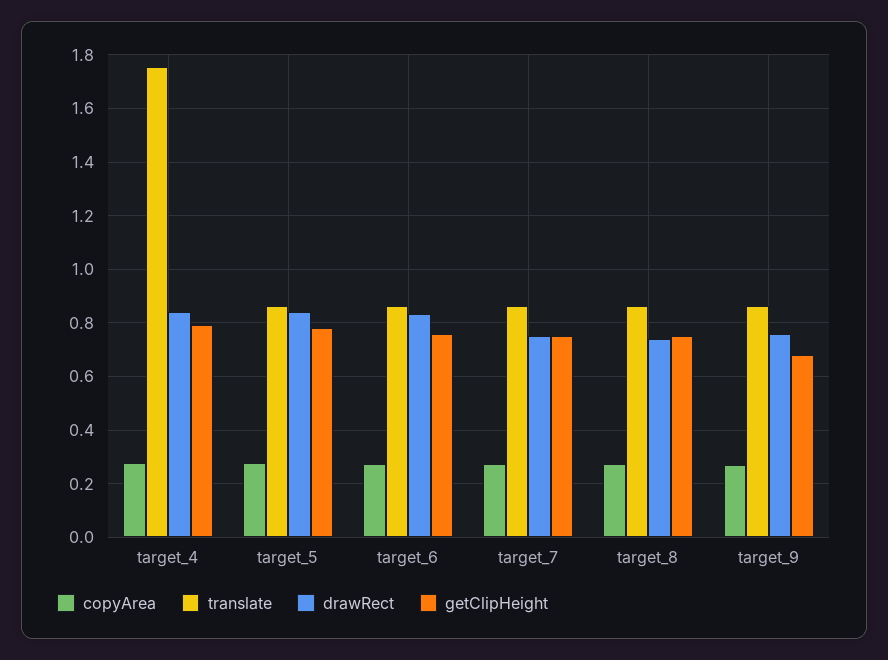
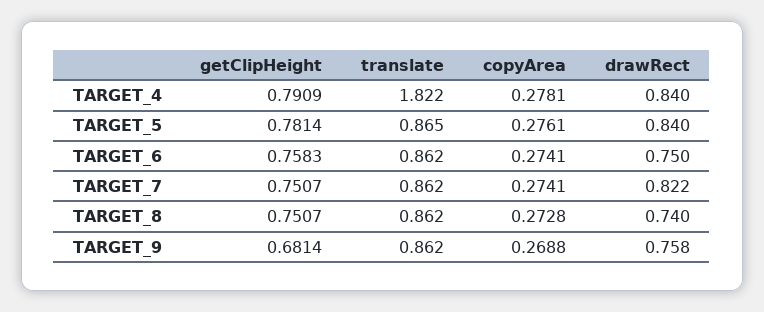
  {
    "copyArea": {
      "target_4": 0.2781,
      "target_5": 0.2761,
      "target_6": 0.2741,
      "target_7": 0.2741,
      "target_8": 0.2728,
      "target_9": 0.2688
    },
    "translate": {
-     "target_4": 1.75,
+     "target_4": 1.822,
      "target_5": 0.865,
      "target_6": 0.862,
      "target_7": 0.862,
      "target_8": 0.862,
      "target_9": 0.862
    },
    "drawRect": {
      "target_4": 0.84,
      "target_5": 0.84,
-     "target_6": 0.825,
+     "target_6": 0.75,
-     "target_7": 0.75,
+     "target_7": 0.822,
      "target_8": 0.74,
      "target_9": 0.758
    },
    "getClipHeight": {
      "target_4": 0.7909,
      "target_5": 0.7814,
      "target_6": 0.7583,
      "target_7": 0.7507,
      "target_8": 0.7507,
      "target_9": 0.6814
    }
  }

